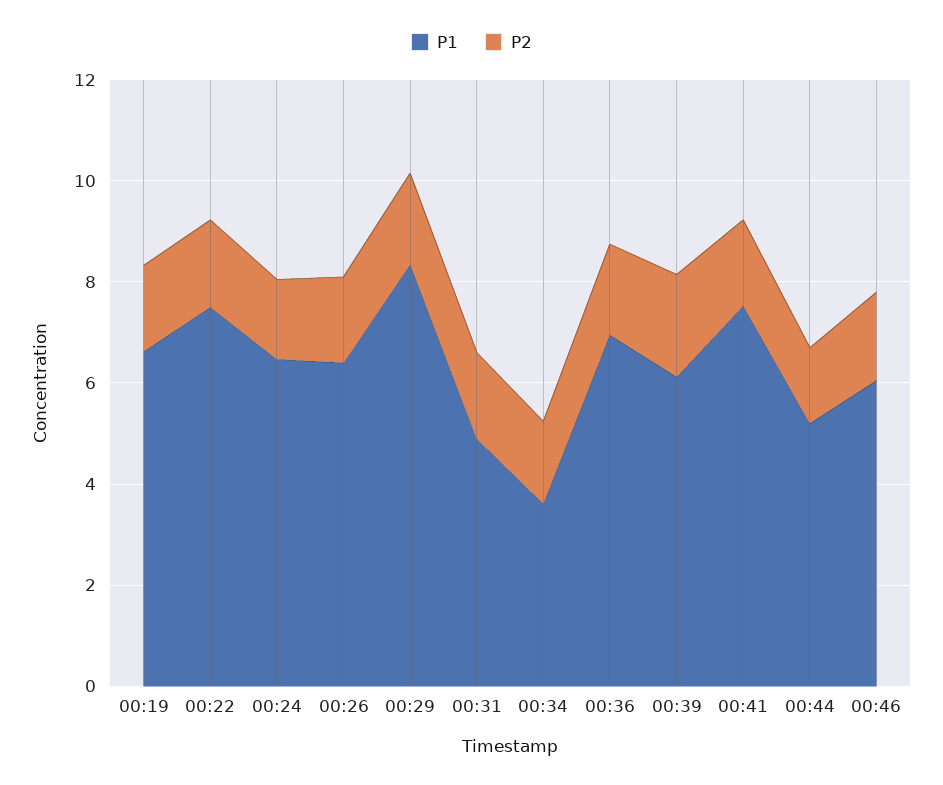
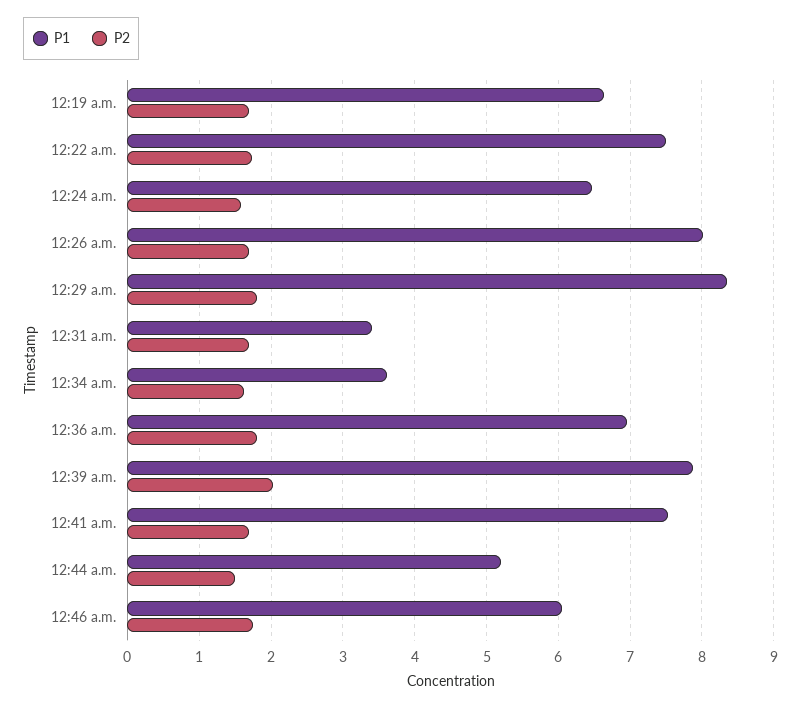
  {
    "P1": {
      "00:19": 6.6,
      "00:22": 7.5,
      "00:24": 6.5,
-     "00:26": 6.5,
+     "00:26": 8,
      "00:29": 8.4,
-     "00:31": 5,
+     "00:31": 3.4,
      "00:34": 3.6,
      "00:36": 7,
-     "00:39": 6,
+     "00:39": 7.9,
      "00:41": 7.5,
      "00:44": 5.2,
      "00:46": 6.1
    },
    "P2": {
      "00:19": 1.7,
      "00:22": 1.7,
      "00:24": 1.6,
      "00:26": 1.7,
      "00:29": 1.8,
      "00:31": 1.7,
      "00:34": 1.6,
      "00:36": 1.8,
      "00:39": 2,
      "00:41": 1.7,
      "00:44": 1.5,
      "00:46": 1.8
    }
  }

